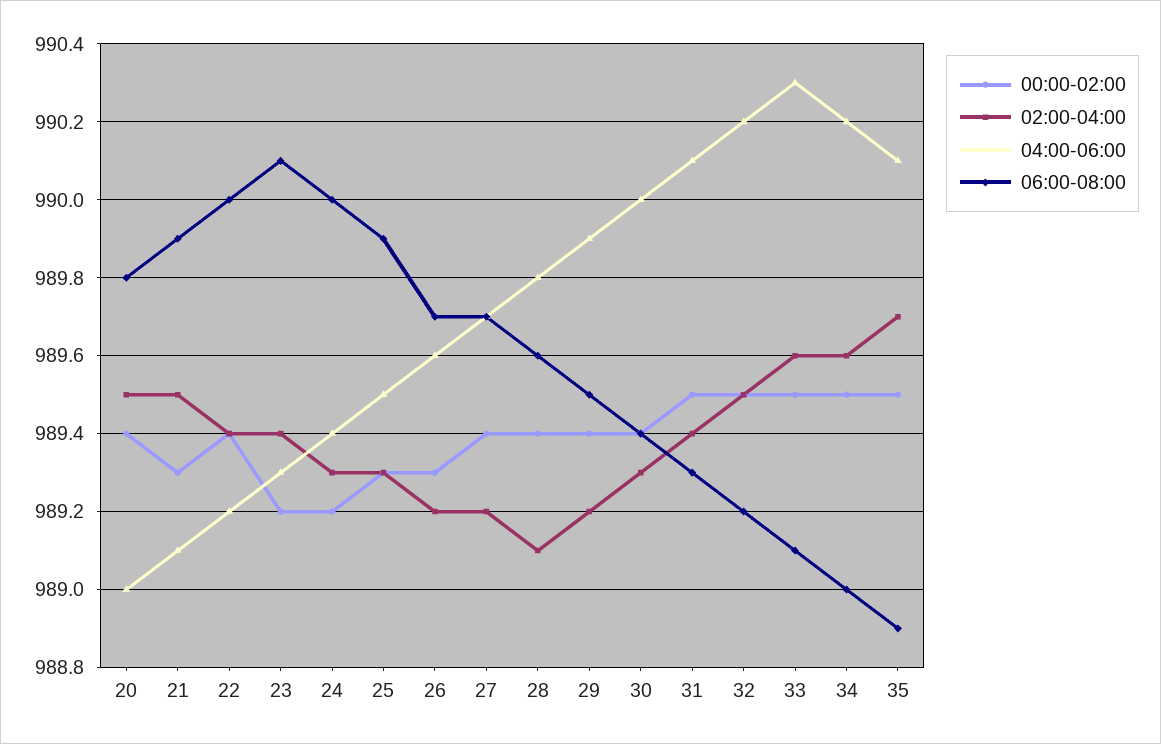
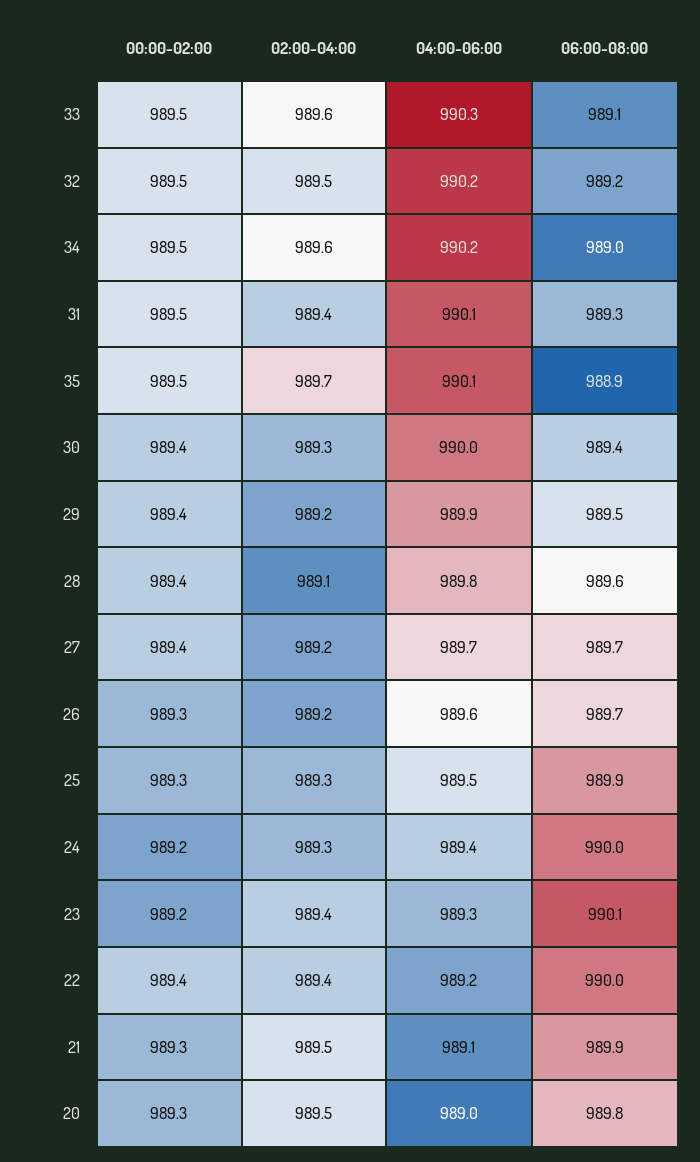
  {
    "00:00-02:00": {
-     "20": 989.4,
+     "20": 989.3,
      "21": 989.3,
      "22": 989.4,
      "23": 989.2,
      "24": 989.2,
      "25": 989.3,
      "26": 989.3,
      "27": 989.4,
      "28": 989.4,
      "29": 989.4,
      "30": 989.4,
      "31": 989.5,
      "32": 989.5,
      "33": 989.5,
      "34": 989.5,
      "35": 989.5
    },
    "02:00-04:00": {
      "20": 989.5,
      "21": 989.5,
      "22": 989.4,
      "23": 989.4,
      "24": 989.3,
      "25": 989.3,
      "26": 989.2,
      "27": 989.2,
      "28": 989.1,
      "29": 989.2,
      "30": 989.3,
      "31": 989.4,
      "32": 989.5,
      "33": 989.6,
      "34": 989.6,
      "35": 989.7
    },
    "04:00-06:00": {
      "20": 989,
      "21": 989.1,
      "22": 989.2,
      "23": 989.3,
      "24": 989.4,
      "25": 989.5,
      "26": 989.6,
      "27": 989.7,
      "28": 989.8,
      "29": 989.9,
      "30": 990,
      "31": 990.1,
      "32": 990.2,
      "33": 990.3,
      "34": 990.2,
      "35": 990.1
    },
    "06:00-08:00": {
      "20": 989.8,
      "21": 989.9,
      "22": 990,
      "23": 990.1,
      "24": 990,
      "25": 989.9,
      "26": 989.7,
      "27": 989.7,
      "28": 989.6,
      "29": 989.5,
      "30": 989.4,
      "31": 989.3,
      "32": 989.2,
      "33": 989.1,
      "34": 989,
      "35": 988.9
    }
  }

